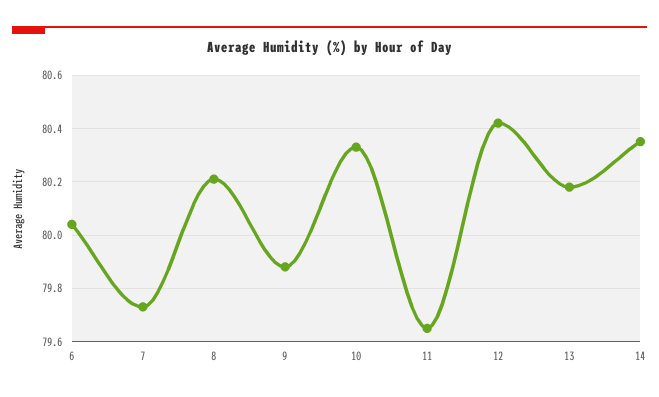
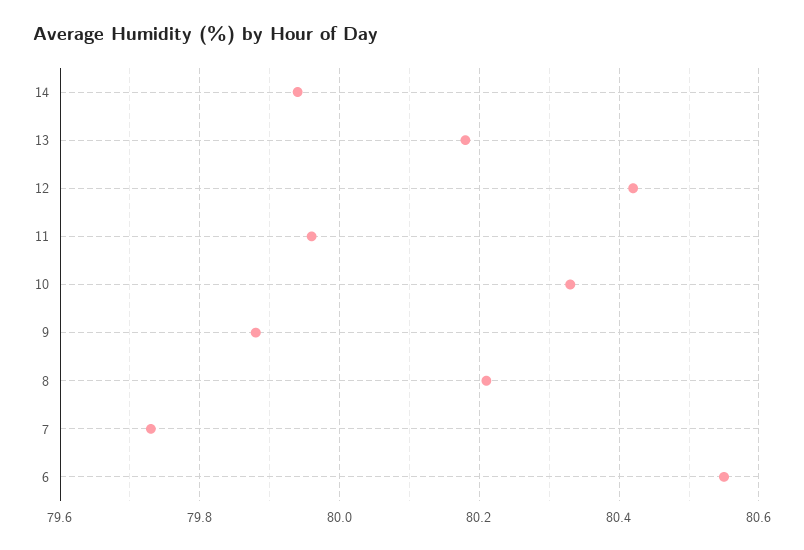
  {
-   "6": 80.05,
+   "6": 80.55,
    "7": 79.75,
    "8": 80.2,
    "9": 79.9,
    "10": 80.35,
-   "11": 79.65,
+   "11": 79.95,
    "12": 80.4,
    "13": 80.2,
-   "14": 80.35
+   "14": 79.95
  }

